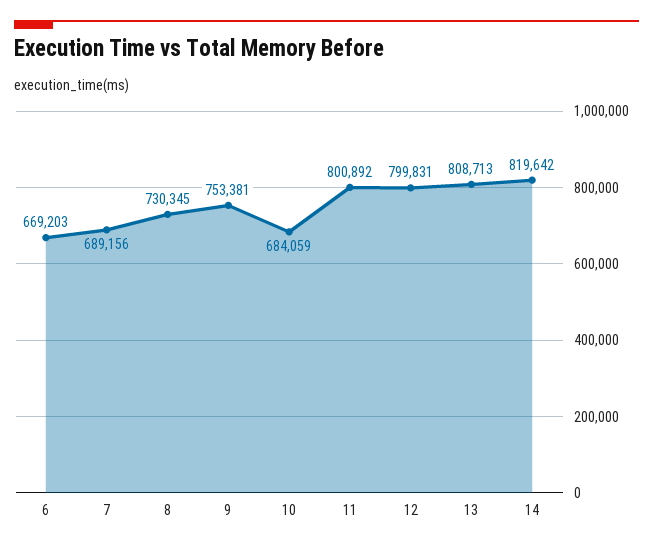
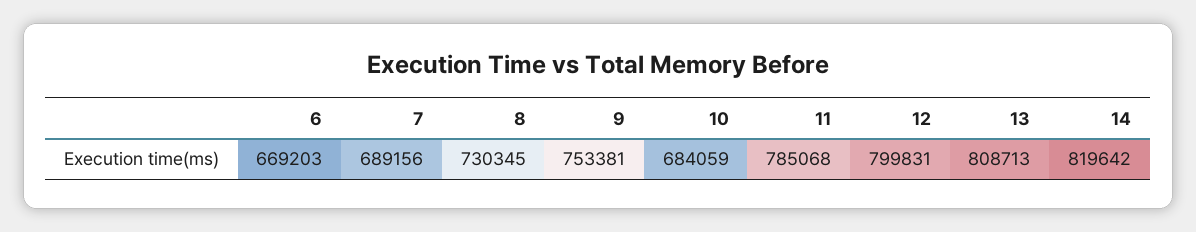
  {
    "6": 669203,
    "7": 689156,
    "8": 730345,
    "9": 753381,
    "10": 684059,
-   "11": 800892,
+   "11": 785068,
    "12": 799831,
    "13": 808713,
    "14": 819642
  }

